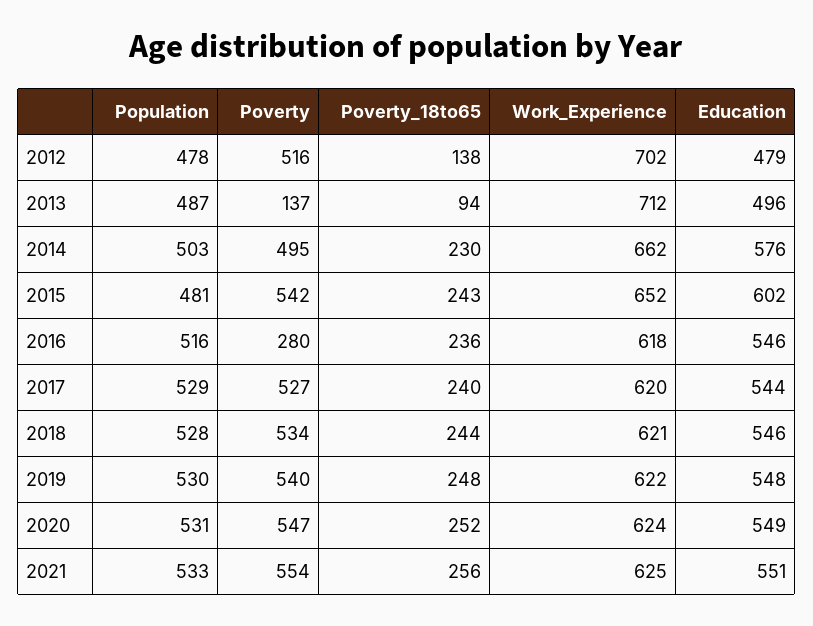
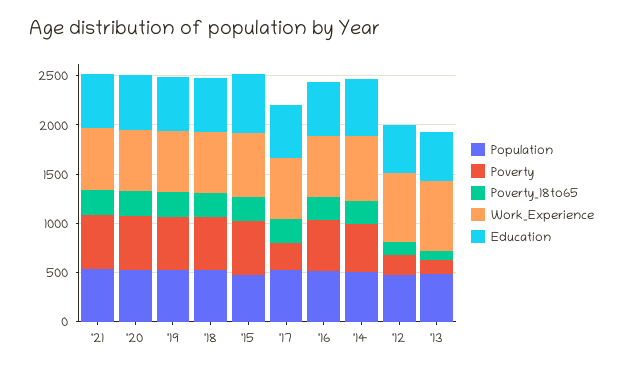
  {
    "Population": {
      "2012": 478,
      "2013": 487,
      "2014": 503,
      "2015": 481,
      "2016": 516,
      "2017": 529,
      "2018": 528,
      "2019": 530,
      "2020": 531,
      "2021": 533
    },
    "Poverty": {
-     "2012": 516,
+     "2012": 200,
      "2013": 137,
      "2014": 495,
      "2015": 542,
-     "2016": 280,
+     "2016": 500,
-     "2017": 527,
+     "2017": 300,
      "2018": 534,
      "2019": 540,
      "2020": 547,
      "2021": 554
    },
    "Poverty_18to65": {
      "2012": 138,
      "2013": 94,
      "2014": 230,
      "2015": 243,
      "2016": 236,
      "2017": 240,
      "2018": 244,
      "2019": 248,
      "2020": 252,
      "2021": 256
    },
    "Work_Experience": {
      "2012": 702,
      "2013": 712,
      "2014": 662,
      "2015": 652,
      "2016": 618,
      "2017": 620,
      "2018": 621,
      "2019": 622,
      "2020": 624,
      "2021": 625
    },
    "Education": {
      "2012": 479,
      "2013": 496,
      "2014": 576,
      "2015": 602,
      "2016": 546,
      "2017": 544,
      "2018": 546,
      "2019": 548,
      "2020": 549,
      "2021": 551
    }
  }

